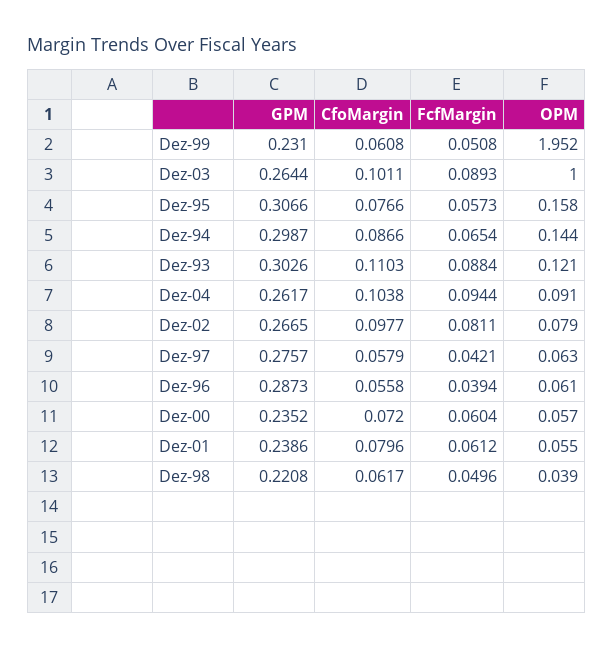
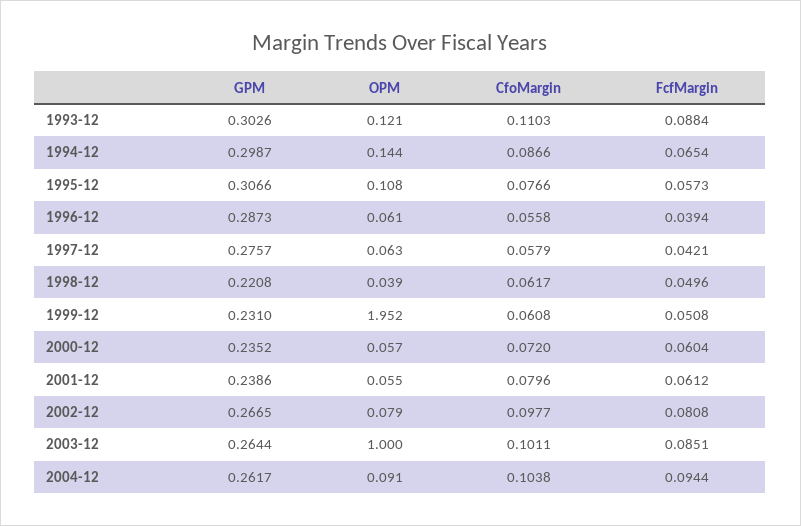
  {
    "GPM": {
      "Dez-99": 0.231,
      "Dez-03": 0.2644,
      "Dez-95": 0.3066,
      "Dez-94": 0.2987,
      "Dez-93": 0.3026,
      "Dez-04": 0.2617,
      "Dez-02": 0.2665,
      "Dez-97": 0.2757,
      "Dez-96": 0.2873,
      "Dez-00": 0.2352,
      "Dez-01": 0.2386,
      "Dez-98": 0.2208
    },
    "CfoMargin": {
      "Dez-99": 0.0608,
      "Dez-03": 0.1011,
      "Dez-95": 0.0766,
      "Dez-94": 0.0866,
      "Dez-93": 0.1103,
      "Dez-04": 0.1038,
      "Dez-02": 0.0977,
      "Dez-97": 0.0579,
      "Dez-96": 0.0558,
      "Dez-00": 0.072,
      "Dez-01": 0.0796,
      "Dez-98": 0.0617
    },
    "FcfMargin": {
      "Dez-99": 0.0508,
-     "Dez-03": 0.0893,
+     "Dez-03": 0.0851,
      "Dez-95": 0.0573,
      "Dez-94": 0.0654,
      "Dez-93": 0.0884,
      "Dez-04": 0.0944,
-     "Dez-02": 0.0811,
+     "Dez-02": 0.0808,
      "Dez-97": 0.0421,
      "Dez-96": 0.0394,
      "Dez-00": 0.0604,
      "Dez-01": 0.0612,
      "Dez-98": 0.0496
    },
    "OPM": {
      "Dez-99": 1.952,
      "Dez-03": 1,
-     "Dez-95": 0.158,
+     "Dez-95": 0.108,
      "Dez-94": 0.144,
      "Dez-93": 0.121,
      "Dez-04": 0.091,
      "Dez-02": 0.079,
      "Dez-97": 0.063,
      "Dez-96": 0.061,
      "Dez-00": 0.057,
      "Dez-01": 0.055,
      "Dez-98": 0.039
    }
  }

